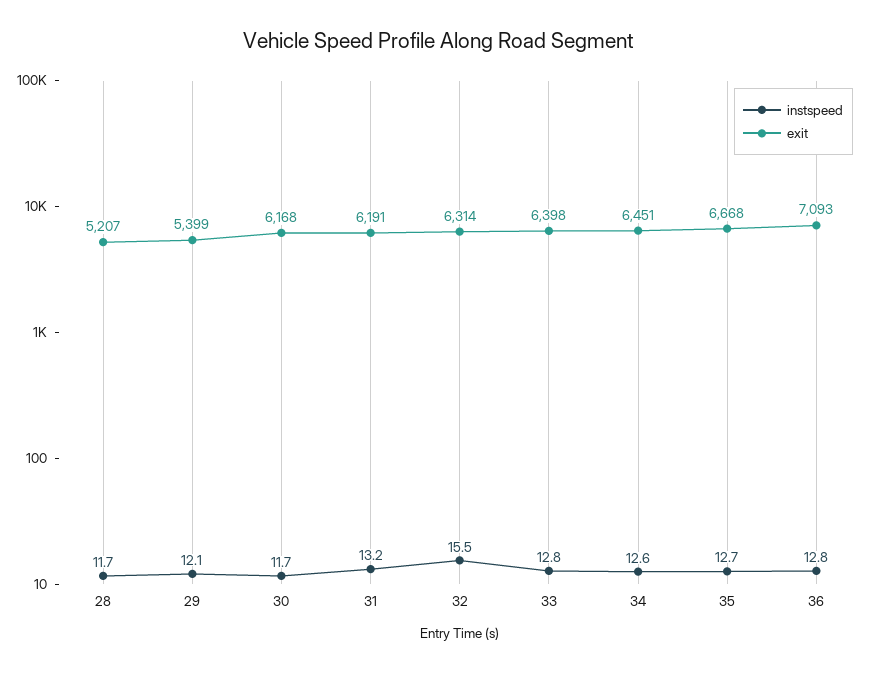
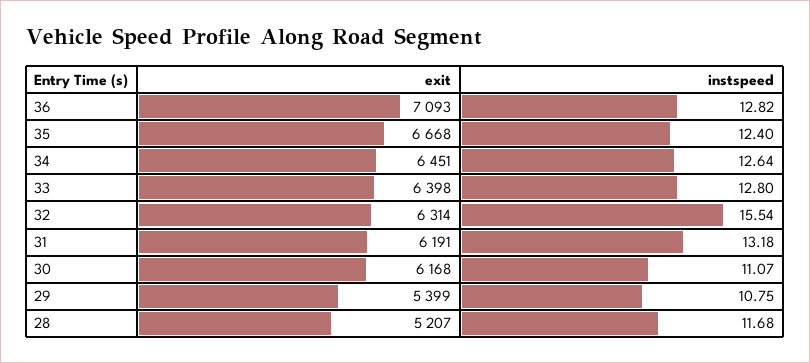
  {
    "instspeed": {
      "28": 11.68,
-     "29": 12.1,
+     "29": 10.75,
-     "30": 11.7,
+     "30": 11.07,
      "31": 13.18,
      "32": 15.54,
      "33": 12.8,
      "34": 12.64,
-     "35": 12.7,
+     "35": 12.4,
      "36": 12.82
    },
    "exit": {
      "28": 5207,
      "29": 5399,
      "30": 6168,
      "31": 6191,
      "32": 6314,
      "33": 6398,
      "34": 6451,
      "35": 6668,
      "36": 7093
    }
  }

